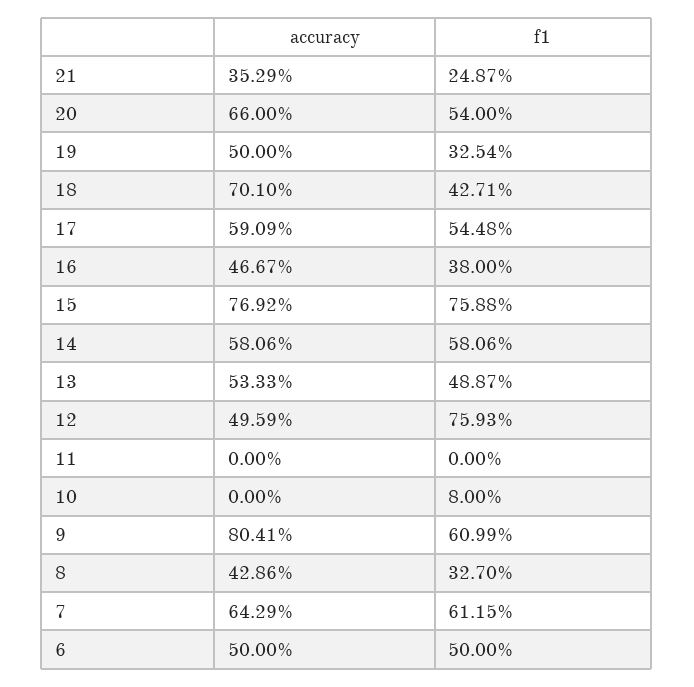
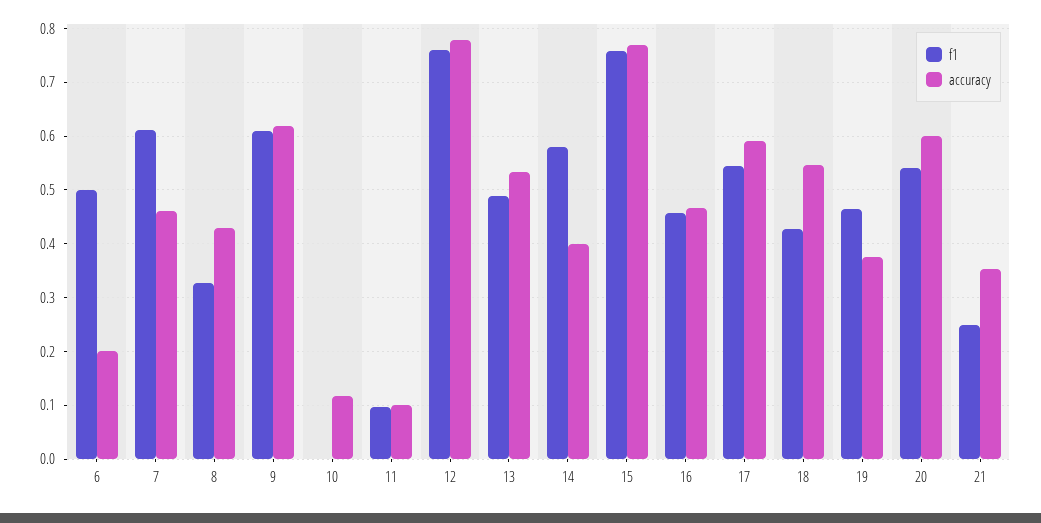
  {
    "accuracy": {
      "21": 0.3529,
-     "20": 0.66,
+     "20": 0.6,
-     "19": 0.5,
+     "19": 0.38,
-     "18": 0.701,
+     "18": 0.54,
      "17": 0.5909,
      "16": 0.4667,
      "15": 0.7692,
-     "14": 0.5806,
+     "14": 0.4,
      "13": 0.5333,
-     "12": 0.4959,
+     "12": 0.78,
-     "11": 0,
+     "11": 0.1,
-     "10": 0,
+     "10": 0.12,
-     "9": 0.8041,
+     "9": 0.62,
      "8": 0.4286,
-     "7": 0.6429,
+     "7": 0.46,
-     "6": 0.5
+     "6": 0.2
    },
    "f1": {
      "21": 0.2487,
      "20": 0.54,
-     "19": 0.3254,
+     "19": 0.46,
      "18": 0.4271,
      "17": 0.5448,
-     "16": 0.38,
+     "16": 0.46,
      "15": 0.7588,
      "14": 0.5806,
      "13": 0.4887,
      "12": 0.7593,
-     "11": 0,
+     "11": 0.1,
-     "10": 0.08,
+     "10": 0,
      "9": 0.6099,
      "8": 0.327,
      "7": 0.6115,
      "6": 0.5
    }
  }

